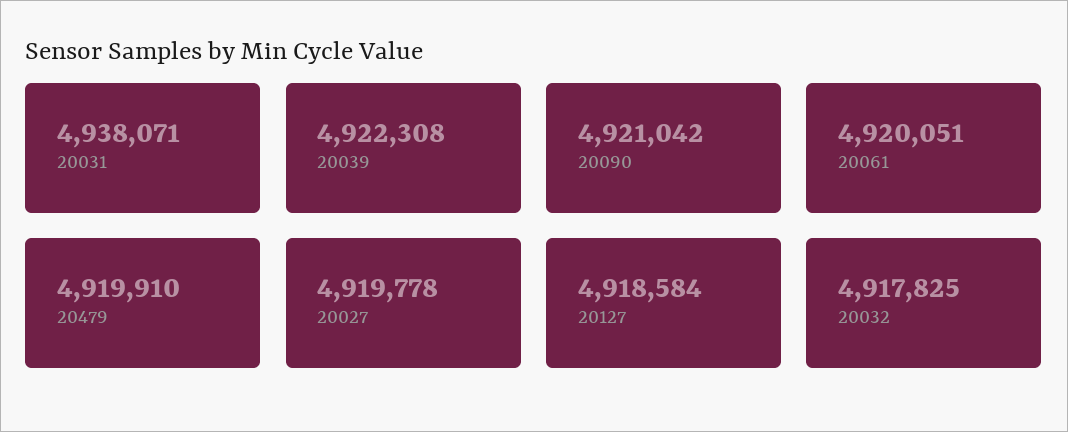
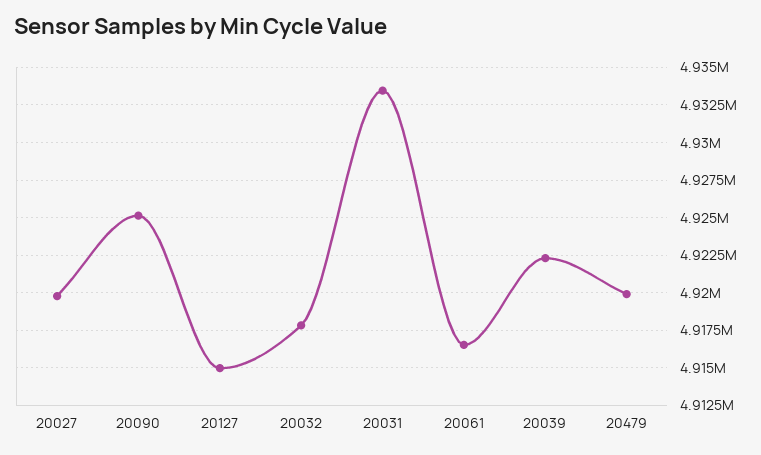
  {
-   "20031": 4938071,
+   "20031": 4933500,
    "20039": 4922308,
-   "20090": 4921042,
+   "20090": 4925000,
-   "20061": 4920051,
+   "20061": 4916500,
    "20479": 4919910,
    "20027": 4919778,
-   "20127": 4918584,
+   "20127": 4915000,
    "20032": 4917825
  }

